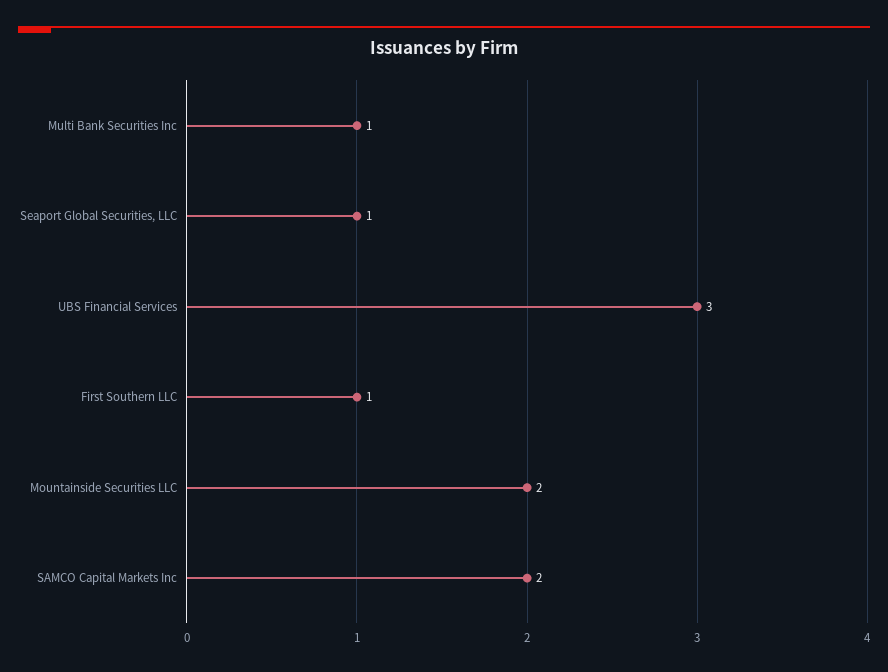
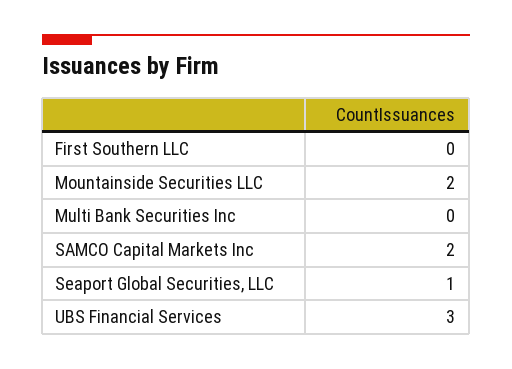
  {
-   "Multi Bank Securities Inc": 1,
+   "Multi Bank Securities Inc": 0,
    "Seaport Global Securities, LLC": 1,
    "UBS Financial Services": 3,
-   "First Southern LLC": 1,
+   "First Southern LLC": 0,
    "Mountainside Securities LLC": 2,
    "SAMCO Capital Markets Inc": 2
  }

